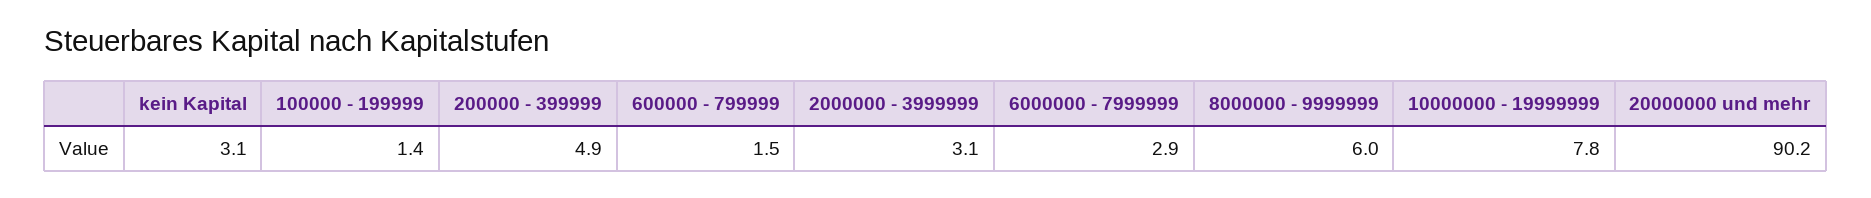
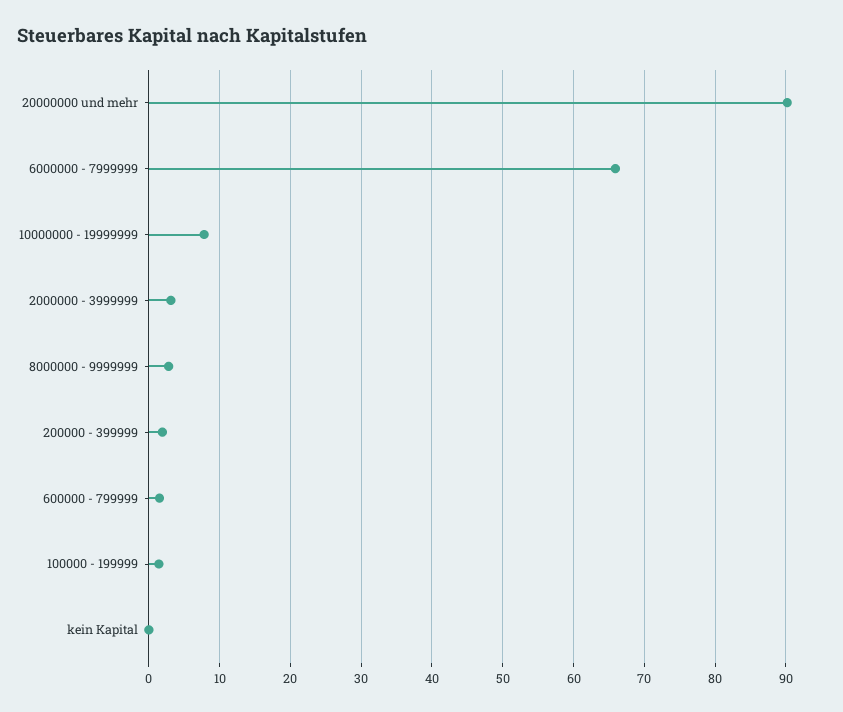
  {
-   "kein Kapital": 3.1,
+   "kein Kapital": 0,
    "100000 - 199999": 1.4,
-   "200000 - 399999": 4.9,
+   "200000 - 399999": 2,
    "600000 - 799999": 1.5,
    "2000000 - 3999999": 3.1,
-   "6000000 - 7999999": 2.9,
+   "6000000 - 7999999": 66,
-   "8000000 - 9999999": 6,
+   "8000000 - 9999999": 3,
    "10000000 - 19999999": 7.8,
    "20000000 und mehr": 90.2
  }

